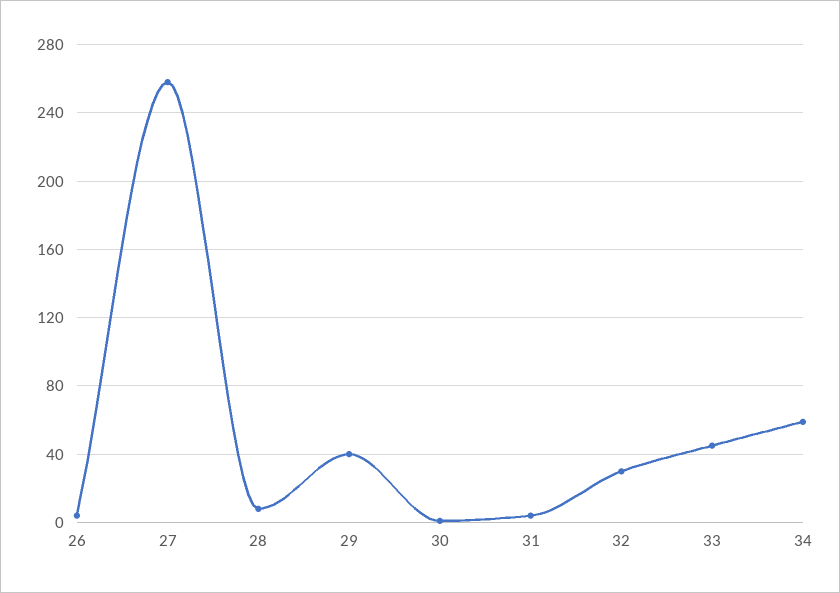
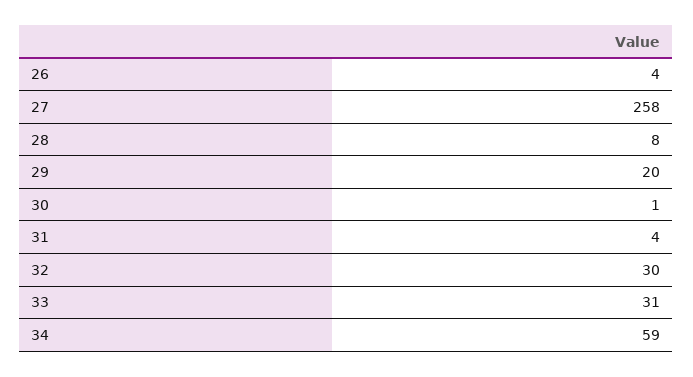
  {
    "26": 4,
    "27": 258,
    "28": 8,
-   "29": 40,
+   "29": 20,
    "30": 1,
    "31": 4,
    "32": 30,
-   "33": 45,
+   "33": 31,
    "34": 59
  }

